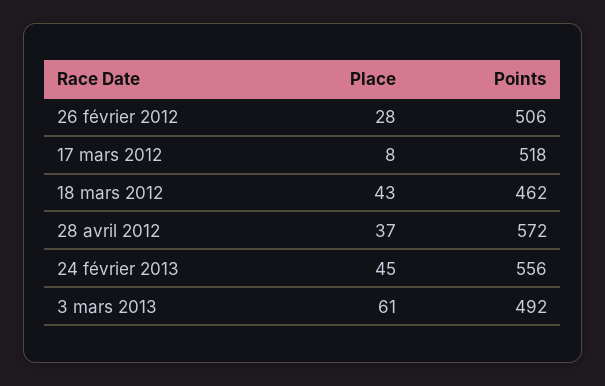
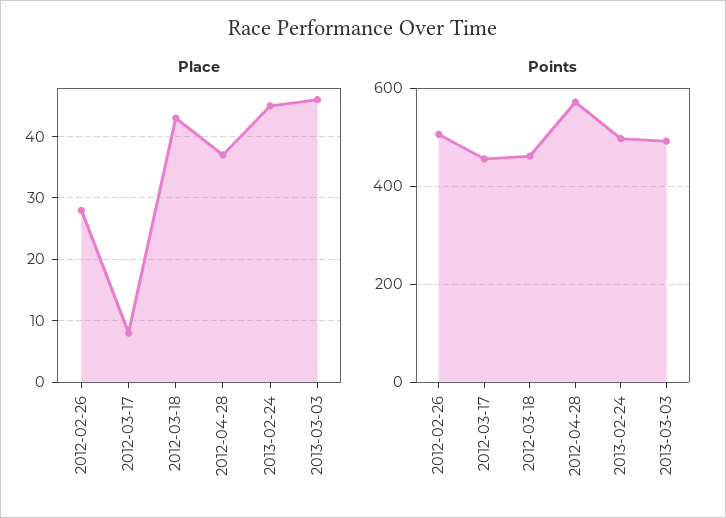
  {
    "Place": {
      "26 février 2012": 28,
      "17 mars 2012": 8,
      "18 mars 2012": 43,
      "28 avril 2012": 37,
      "24 février 2013": 45,
-     "3 mars 2013": 61
+     "3 mars 2013": 46
    },
    "Points": {
      "26 février 2012": 506,
-     "17 mars 2012": 518,
+     "17 mars 2012": 460,
      "18 mars 2012": 462,
      "28 avril 2012": 572,
-     "24 février 2013": 556,
+     "24 février 2013": 500,
      "3 mars 2013": 492
    }
  }

